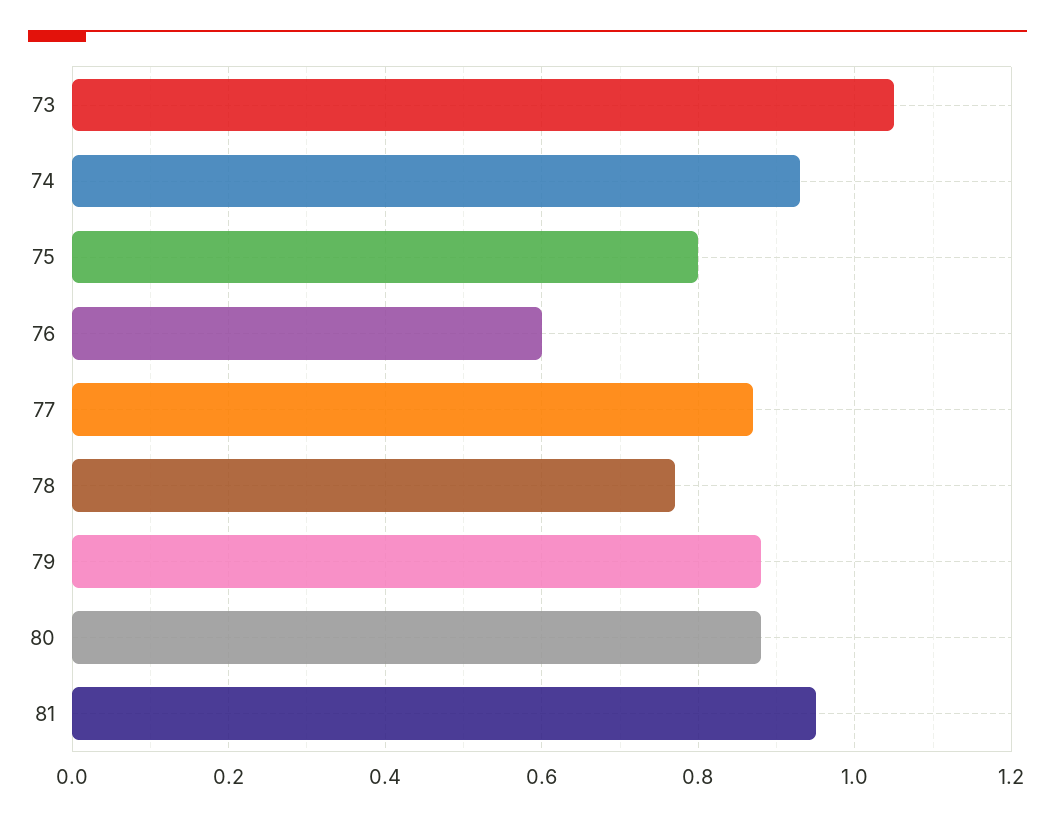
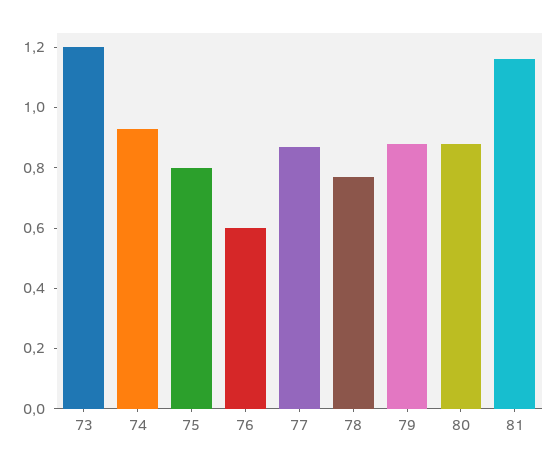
  {
-   "73": 1.05,
+   "73": 1.2,
    "74": 0.95,
    "75": 0.8,
    "76": 0.6,
    "77": 0.85,
    "78": 0.75,
    "79": 0.9,
    "80": 0.9,
-   "81": 0.95
+   "81": 1.15
  }

